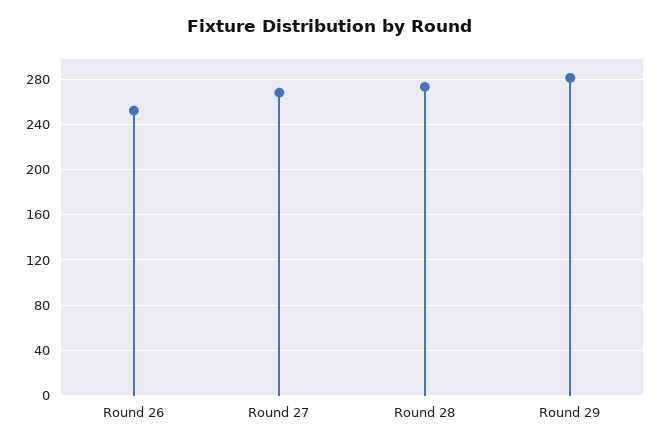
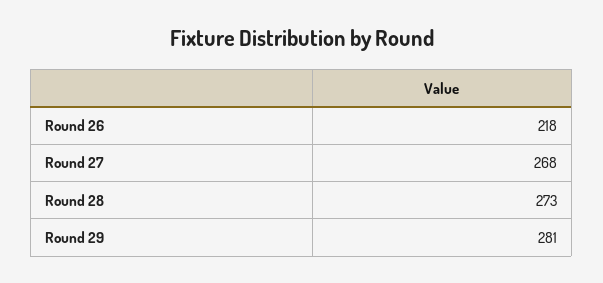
  {
-   "Round 26": 250,
+   "Round 26": 218,
    "Round 27": 268,
    "Round 28": 273,
    "Round 29": 281
  }

